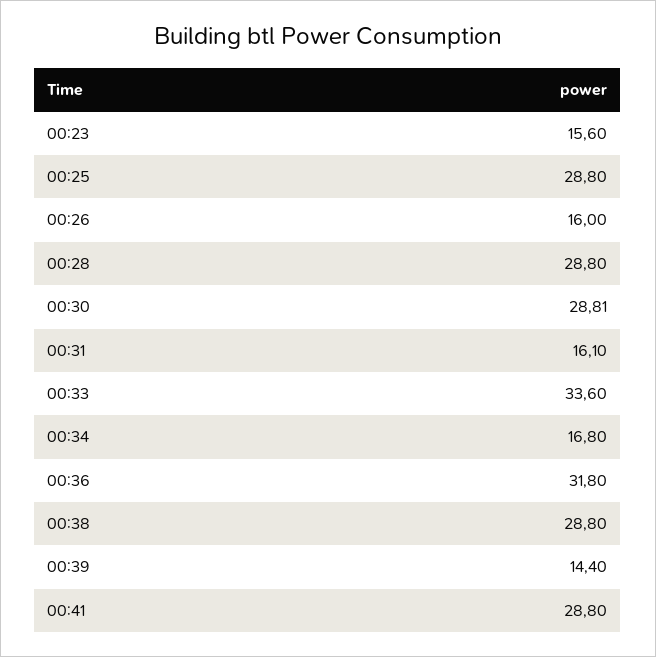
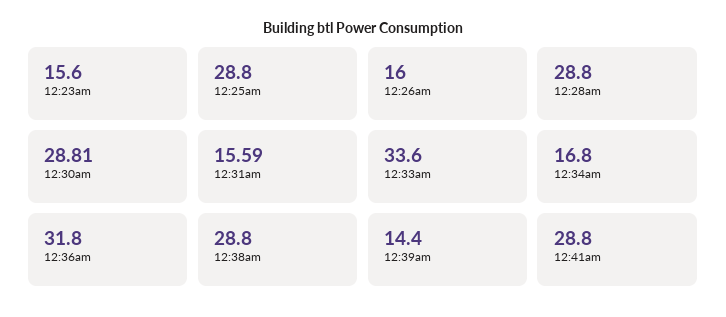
  {
    "00:23": 15.6,
    "00:25": 28.8,
    "00:26": 16,
    "00:28": 28.8,
    "00:30": 28.81,
-   "00:31": 16.1,
+   "00:31": 15.59,
    "00:33": 33.6,
    "00:34": 16.8,
    "00:36": 31.8,
    "00:38": 28.8,
    "00:39": 14.4,
    "00:41": 28.8
  }

